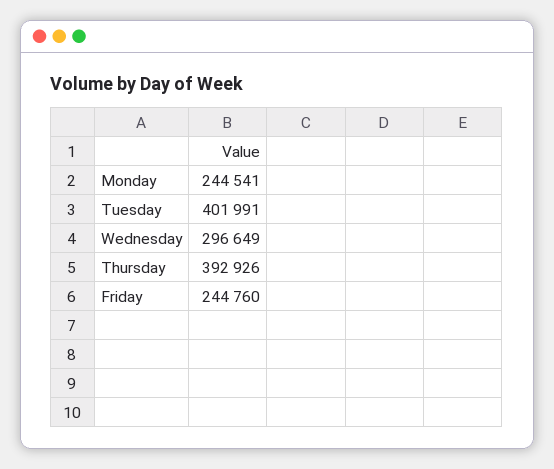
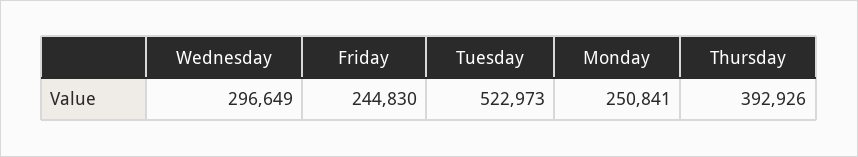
  {
-   "Monday": 244541,
+   "Monday": 250841,
-   "Tuesday": 401991,
+   "Tuesday": 522973,
    "Wednesday": 296649,
    "Thursday": 392926,
-   "Friday": 244760
+   "Friday": 244830
  }

